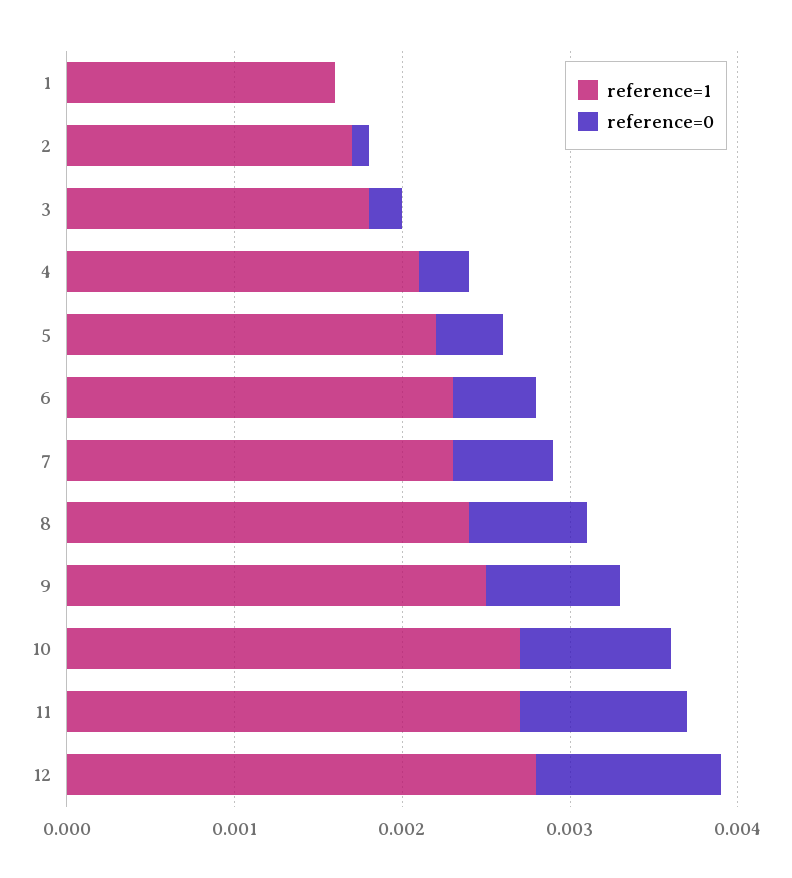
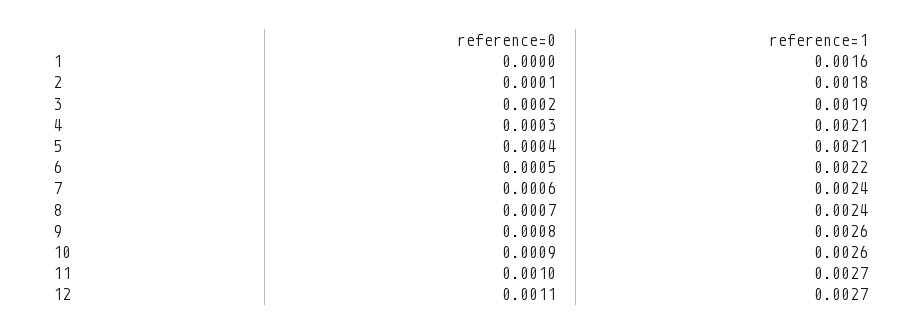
  {
    "reference=1": {
      "1": 0.0016,
-     "2": 0.0017,
+     "2": 0.0018,
-     "3": 0.0018,
+     "3": 0.0019,
      "4": 0.0021,
-     "5": 0.0022,
+     "5": 0.0021,
-     "6": 0.0023,
+     "6": 0.0022,
-     "7": 0.0023,
+     "7": 0.0024,
      "8": 0.0024,
-     "9": 0.0025,
+     "9": 0.0026,
-     "10": 0.0027,
+     "10": 0.0026,
      "11": 0.0027,
-     "12": 0.0028
+     "12": 0.0027
    },
    "reference=0": {
      "1": 0,
      "2": 0.0001,
      "3": 0.0002,
      "4": 0.0003,
      "5": 0.0004,
      "6": 0.0005,
      "7": 0.0006,
      "8": 0.0007,
      "9": 0.0008,
      "10": 0.0009,
      "11": 0.001,
      "12": 0.0011
    }
  }

